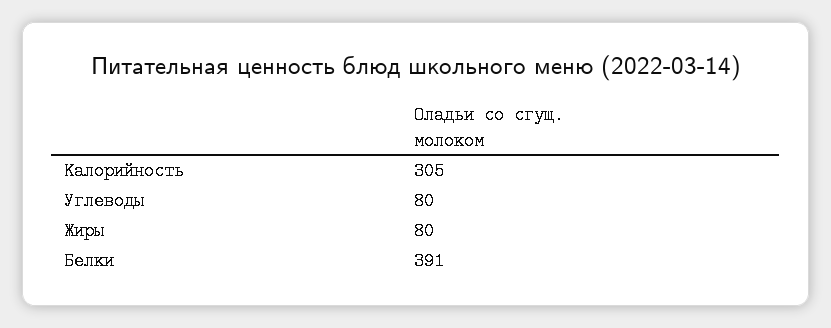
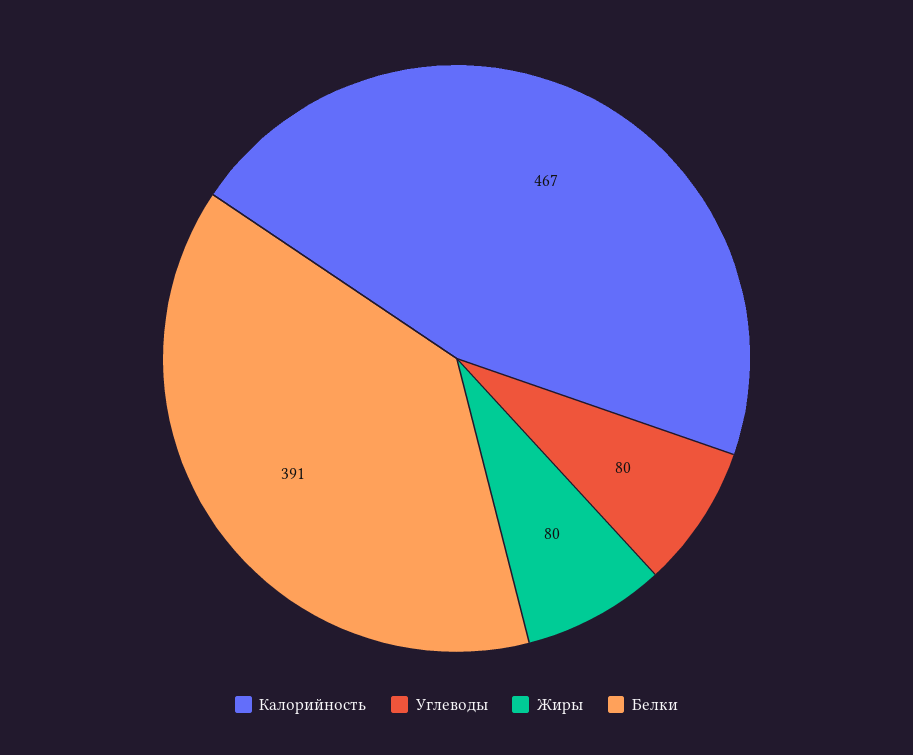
  {
-   "Калорийность": 305,
+   "Калорийность": 467,
    "Углеводы": 80,
    "Жиры": 80,
    "Белки": 391
  }

